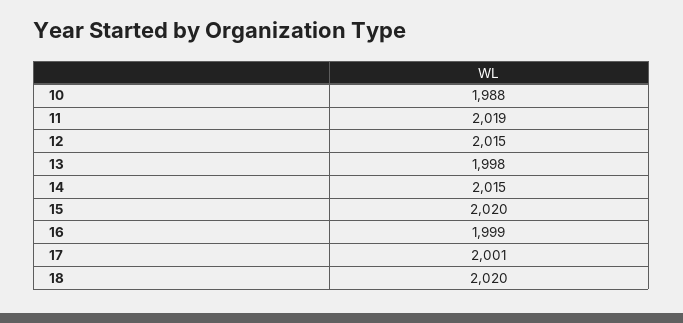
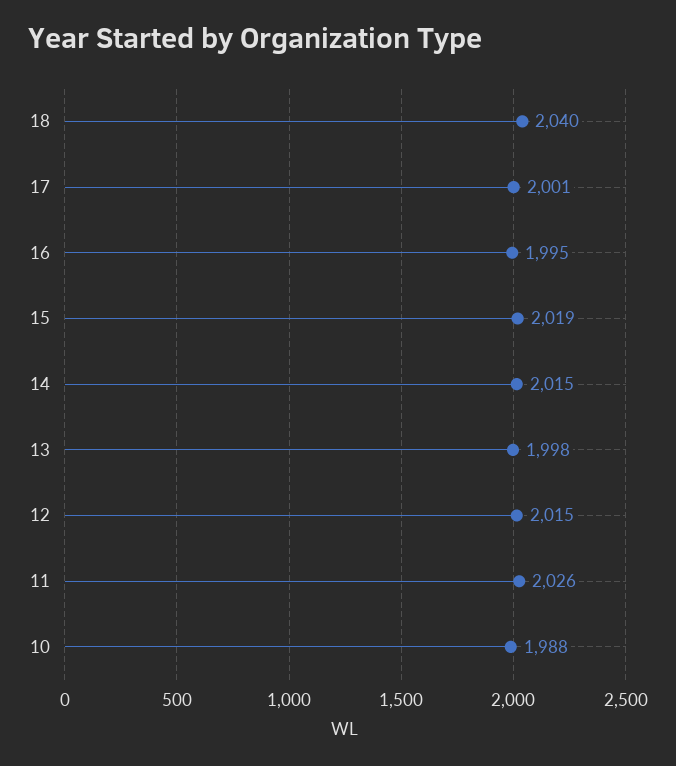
  {
    "10": 1988,
-   "11": 2019,
+   "11": 2026,
    "12": 2015,
    "13": 1998,
    "14": 2015,
-   "15": 2020,
+   "15": 2019,
-   "16": 1999,
+   "16": 1995,
    "17": 2001,
-   "18": 2020
+   "18": 2040
  }

